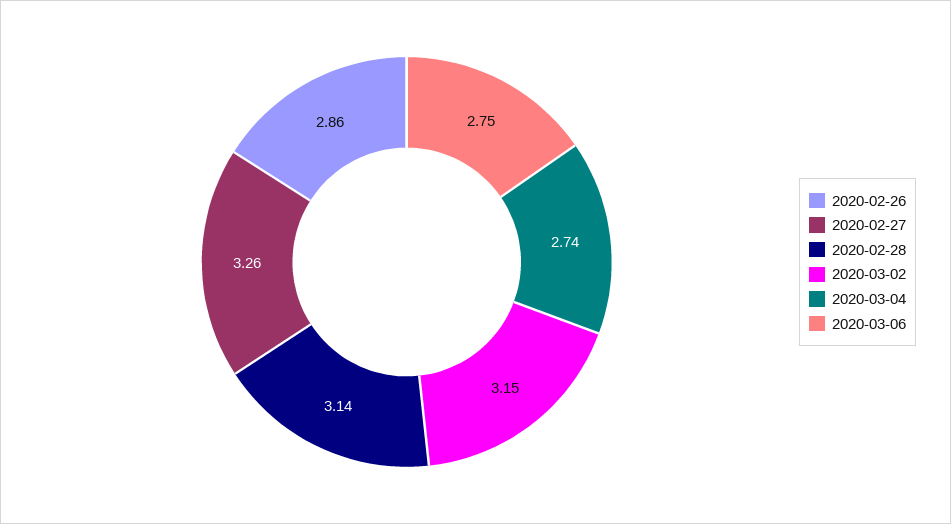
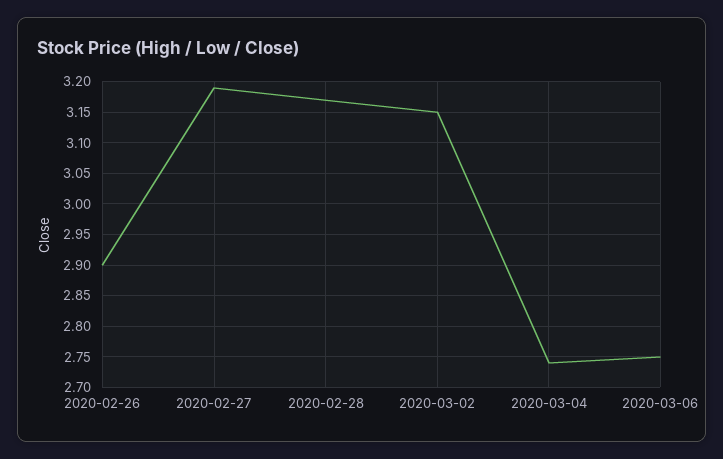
  {
-   "2020-02-26": 2.86,
+   "2020-02-26": 2.9,
-   "2020-02-27": 3.26,
+   "2020-02-27": 3.19,
-   "2020-02-28": 3.14,
+   "2020-02-28": 3.17,
    "2020-03-02": 3.15,
    "2020-03-04": 2.74,
    "2020-03-06": 2.75
  }

